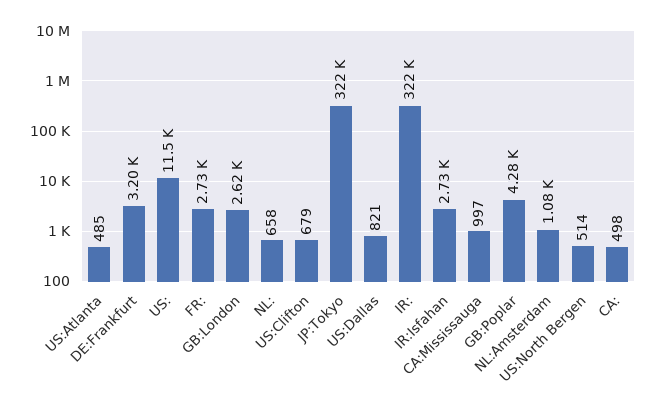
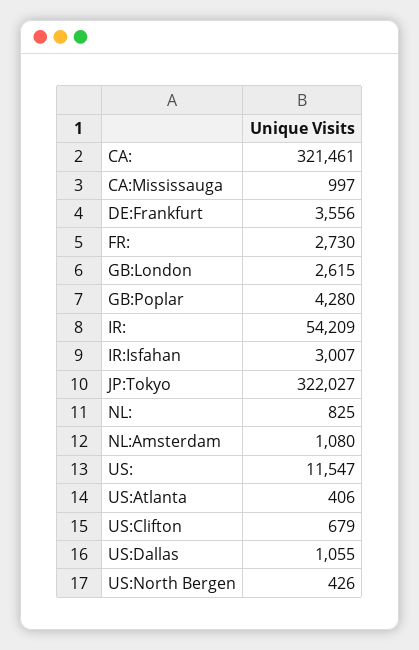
  {
-   "US:Atlanta": 485,
+   "US:Atlanta": 406,
-   "DE:Frankfurt": 3200,
+   "DE:Frankfurt": 3556,
    "US:": 11547,
    "FR:": 2730,
    "GB:London": 2615,
-   "NL:": 658,
+   "NL:": 825,
    "US:Clifton": 679,
    "JP:Tokyo": 322027,
-   "US:Dallas": 821,
+   "US:Dallas": 1055,
-   "IR:": 322000,
+   "IR:": 54209,
-   "IR:Isfahan": 2730,
+   "IR:Isfahan": 3007,
    "CA:Mississauga": 997,
    "GB:Poplar": 4280,
    "NL:Amsterdam": 1080,
-   "US:North Bergen": 514,
+   "US:North Bergen": 426,
-   "CA:": 498
+   "CA:": 321461
  }

